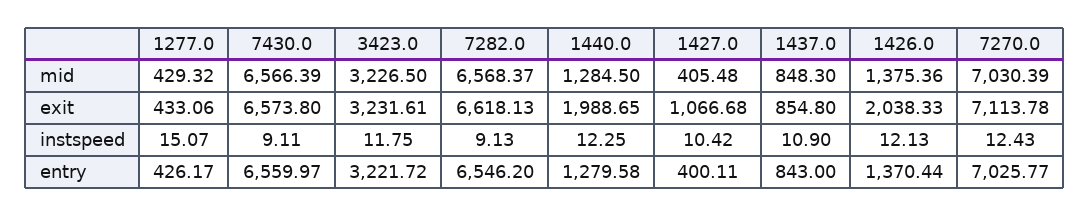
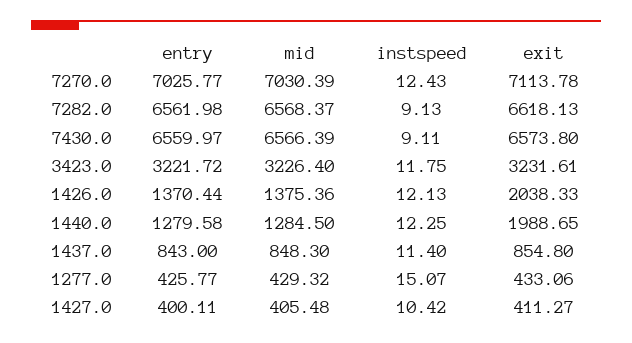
  {
    "1277.0": {
      "mid": 429.32,
      "exit": 433.06,
      "instspeed": 15.07,
-     "entry": 426.17
+     "entry": 425.77
    },
    "7430.0": {
      "mid": 6566.39,
      "exit": 6573.8,
      "instspeed": 9.11,
      "entry": 6559.97
    },
    "3423.0": {
-     "mid": 3226.5,
+     "mid": 3226.4,
      "exit": 3231.61,
      "instspeed": 11.75,
      "entry": 3221.72
    },
    "7282.0": {
      "mid": 6568.37,
      "exit": 6618.13,
      "instspeed": 9.13,
-     "entry": 6546.2
+     "entry": 6561.98
    },
    "1440.0": {
      "mid": 1284.5,
      "exit": 1988.65,
      "instspeed": 12.25,
      "entry": 1279.58
    },
    "1427.0": {
      "mid": 405.48,
-     "exit": 1066.68,
+     "exit": 411.27,
      "instspeed": 10.42,
      "entry": 400.11
    },
    "1437.0": {
      "mid": 848.3,
      "exit": 854.8,
-     "instspeed": 10.9,
+     "instspeed": 11.4,
      "entry": 843
    },
    "1426.0": {
      "mid": 1375.36,
      "exit": 2038.33,
      "instspeed": 12.13,
      "entry": 1370.44
    },
    "7270.0": {
      "mid": 7030.39,
      "exit": 7113.78,
      "instspeed": 12.43,
      "entry": 7025.77
    }
  }

